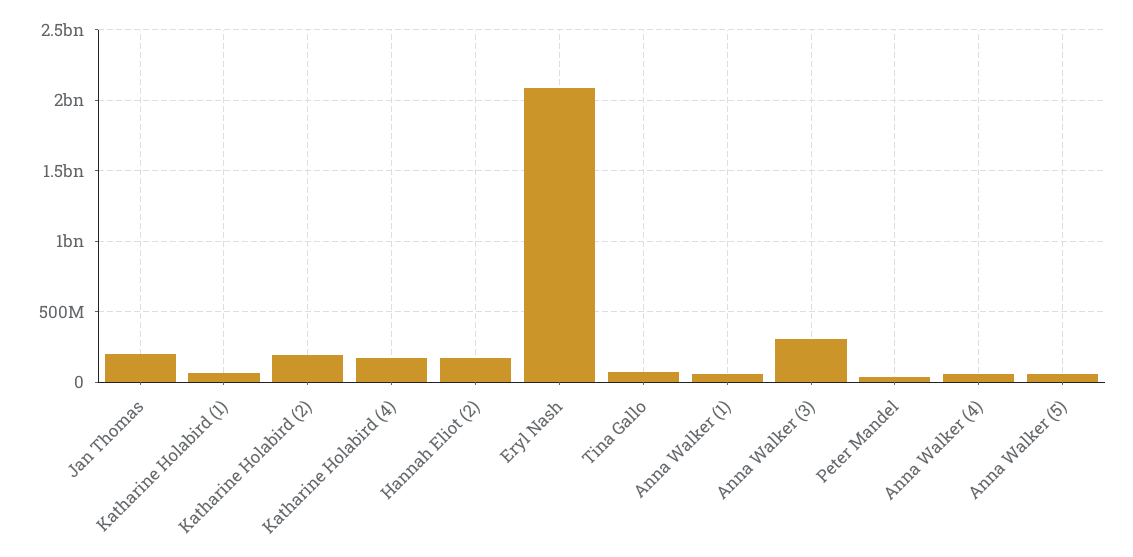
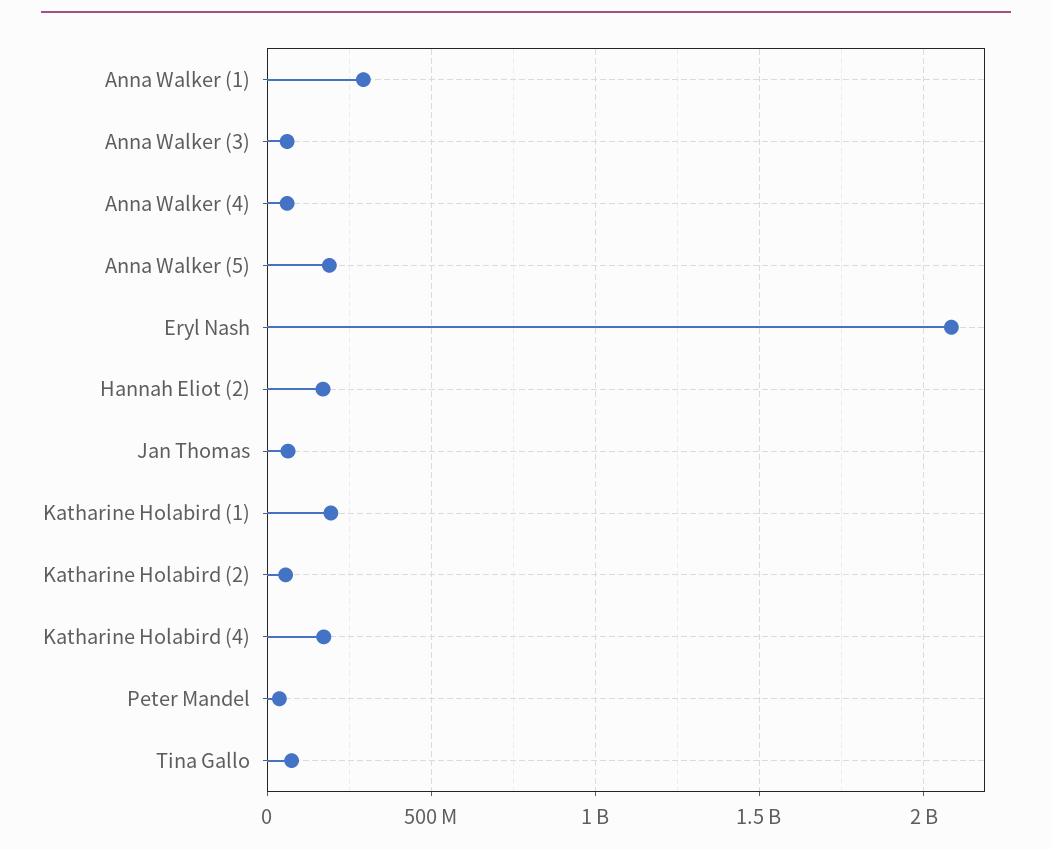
  {
-   "Jan Thomas": 200000000,
+   "Jan Thomas": 50000000,
-   "Katharine Holabird (1)": 50000000,
+   "Katharine Holabird (1)": 200000000,
-   "Katharine Holabird (2)": 200000000,
+   "Katharine Holabird (2)": 50000000,
    "Katharine Holabird (4)": 150000000,
    "Hannah Eliot (2)": 150000000,
    "Eryl Nash": 2100000000,
    "Tina Gallo": 50000000,
-   "Anna Walker (1)": 50000000,
+   "Anna Walker (1)": 300000000,
-   "Anna Walker (3)": 300000000,
+   "Anna Walker (3)": 50000000,
    "Peter Mandel": 50000000,
    "Anna Walker (4)": 50000000,
-   "Anna Walker (5)": 50000000
+   "Anna Walker (5)": 200000000
  }

